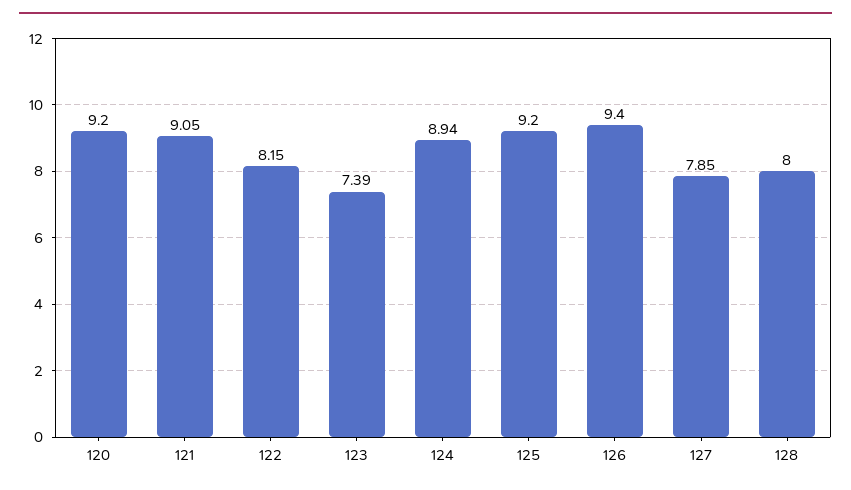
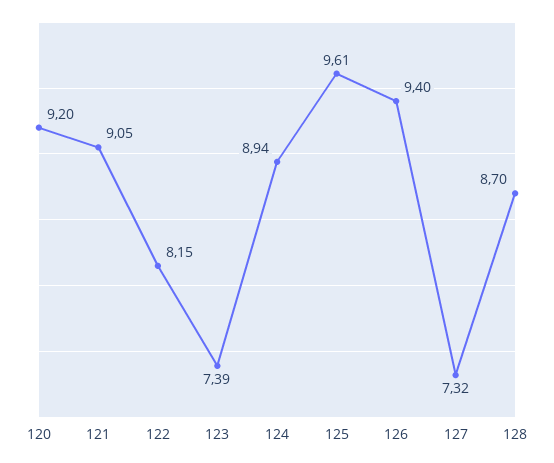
  {
    "120": 9.2,
    "121": 9.05,
    "122": 8.15,
    "123": 7.39,
    "124": 8.94,
-   "125": 9.2,
+   "125": 9.61,
    "126": 9.4,
-   "127": 7.85,
+   "127": 7.32,
-   "128": 8
+   "128": 8.7
  }

